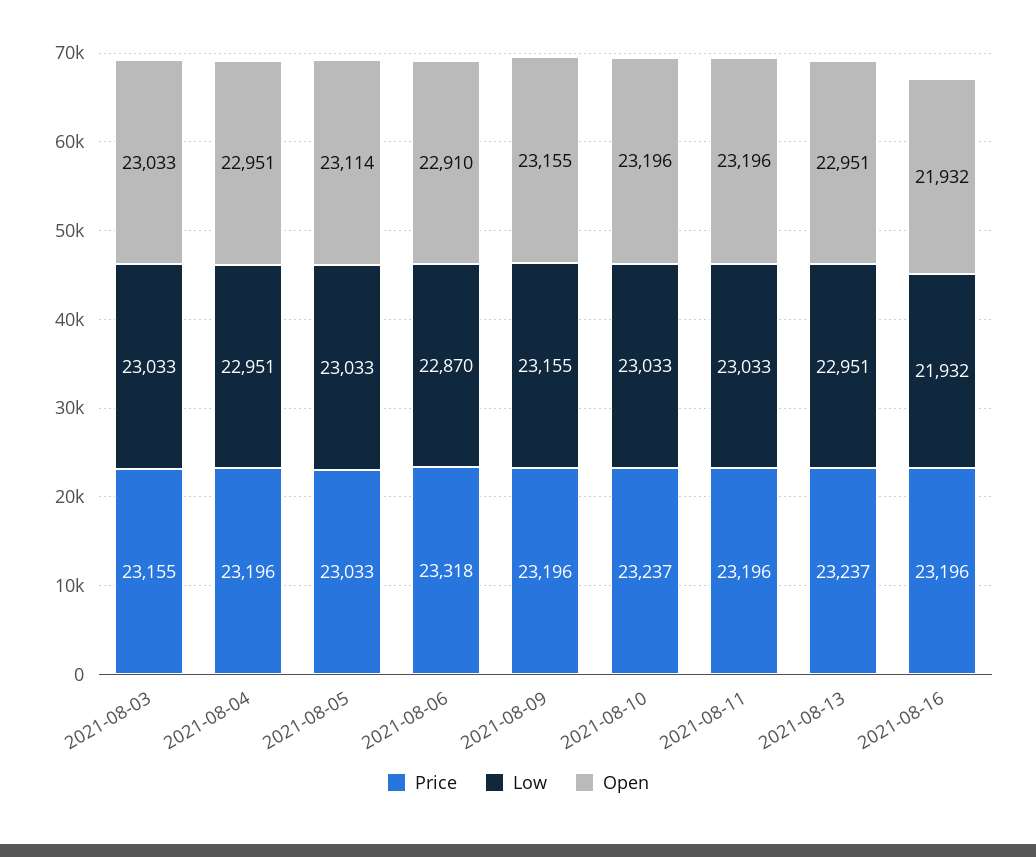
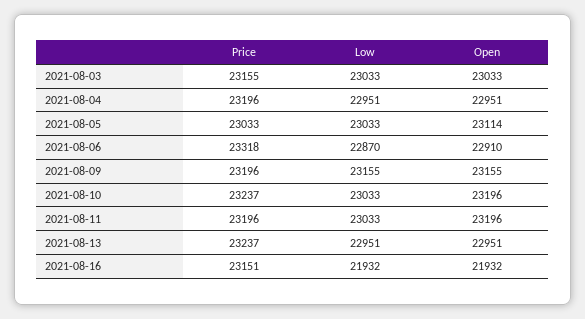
  {
    "Price": {
      "2021-08-03": 23155,
      "2021-08-04": 23196,
      "2021-08-05": 23033,
      "2021-08-06": 23318,
      "2021-08-09": 23196,
      "2021-08-10": 23237,
      "2021-08-11": 23196,
      "2021-08-13": 23237,
-     "2021-08-16": 23196
+     "2021-08-16": 23151
    },
    "Low": {
      "2021-08-03": 23033,
      "2021-08-04": 22951,
      "2021-08-05": 23033,
      "2021-08-06": 22870,
      "2021-08-09": 23155,
      "2021-08-10": 23033,
      "2021-08-11": 23033,
      "2021-08-13": 22951,
      "2021-08-16": 21932
    },
    "Open": {
      "2021-08-03": 23033,
      "2021-08-04": 22951,
      "2021-08-05": 23114,
      "2021-08-06": 22910,
      "2021-08-09": 23155,
      "2021-08-10": 23196,
      "2021-08-11": 23196,
      "2021-08-13": 22951,
      "2021-08-16": 21932
    }
  }

